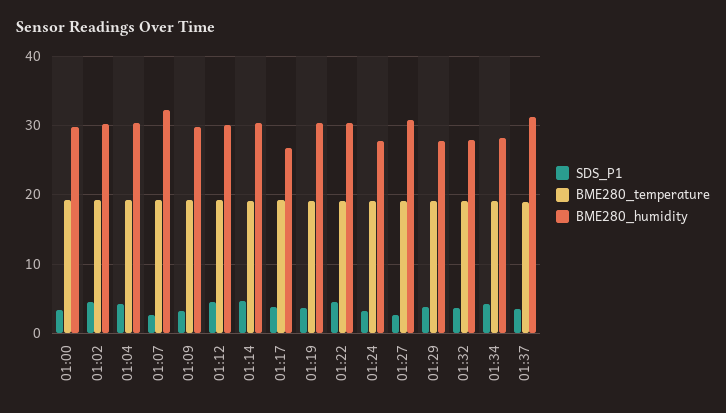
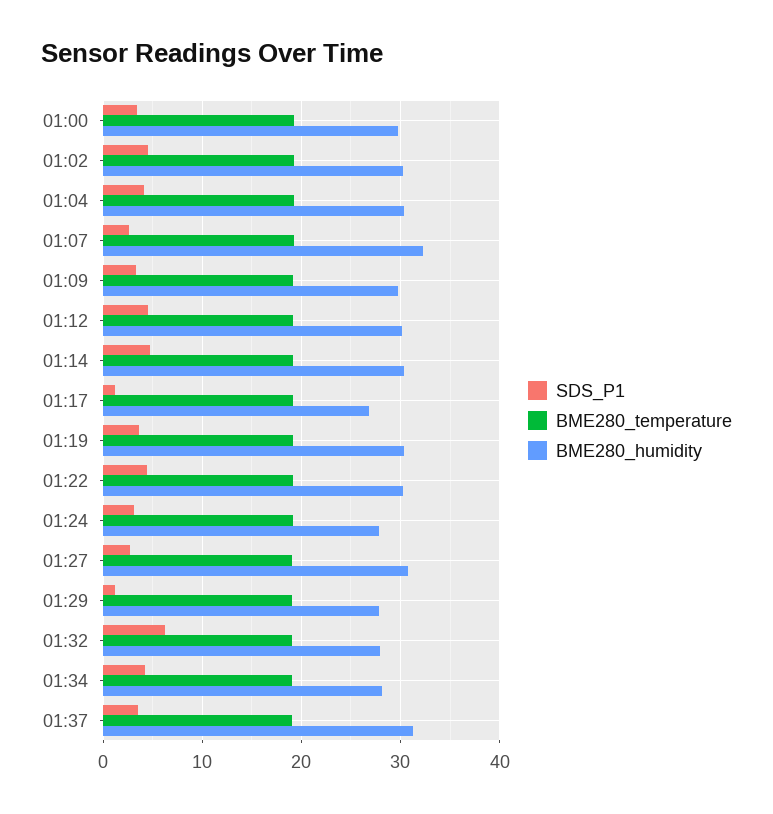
  {
    "SDS_P1": {
      "01:00": 3,
      "01:02": 5,
      "01:04": 4,
      "01:07": 3,
      "01:09": 3,
      "01:12": 5,
      "01:14": 5,
-     "01:17": 4,
+     "01:17": 1,
      "01:19": 4,
      "01:22": 4,
      "01:24": 3,
      "01:27": 3,
-     "01:29": 4,
+     "01:29": 1,
-     "01:32": 4,
+     "01:32": 6,
      "01:34": 4,
      "01:37": 4
    },
    "BME280_temperature": {
      "01:00": 19,
      "01:02": 19,
      "01:04": 19,
      "01:07": 19,
      "01:09": 19,
      "01:12": 19,
      "01:14": 19,
      "01:17": 19,
      "01:19": 19,
      "01:22": 19,
      "01:24": 19,
      "01:27": 19,
      "01:29": 19,
      "01:32": 19,
      "01:34": 19,
      "01:37": 19
    },
    "BME280_humidity": {
      "01:00": 30,
      "01:02": 30,
      "01:04": 30,
      "01:07": 32,
      "01:09": 30,
      "01:12": 30,
      "01:14": 30,
      "01:17": 27,
      "01:19": 30,
      "01:22": 30,
      "01:24": 28,
      "01:27": 31,
      "01:29": 28,
      "01:32": 28,
      "01:34": 28,
      "01:37": 31
    }
  }

